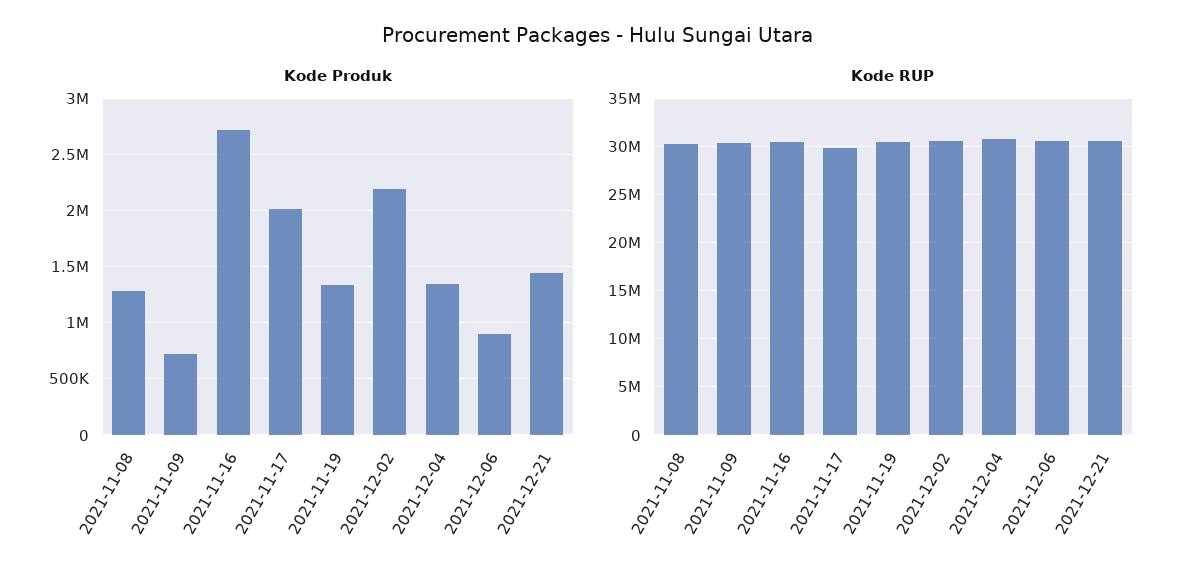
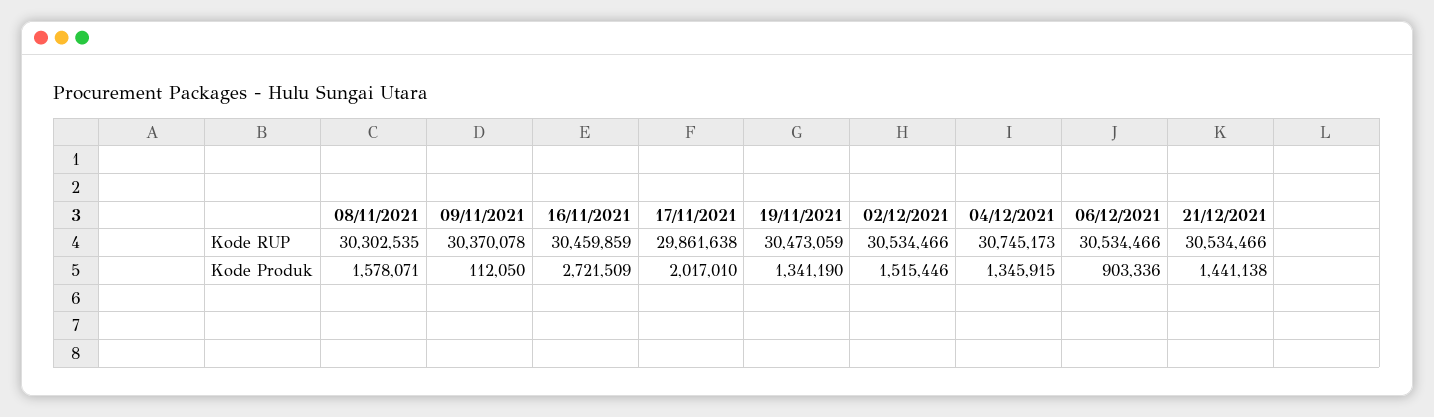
  {
    "Kode Produk": {
-     "2021-11-08": 1300000,
+     "2021-11-08": 1578071,
-     "2021-11-09": 700000,
+     "2021-11-09": 112050,
      "2021-11-16": 2721509,
      "2021-11-17": 2017010,
      "2021-11-19": 1341190,
-     "2021-12-02": 2200000,
+     "2021-12-02": 1515446,
      "2021-12-04": 1345915,
      "2021-12-06": 903336,
      "2021-12-21": 1441138
    },
    "Kode RUP": {
      "2021-11-08": 30302535,
      "2021-11-09": 30370078,
      "2021-11-16": 30459859,
      "2021-11-17": 29861638,
      "2021-11-19": 30473059,
      "2021-12-02": 30534466,
      "2021-12-04": 30745173,
      "2021-12-06": 30534466,
      "2021-12-21": 30534466
    }
  }

